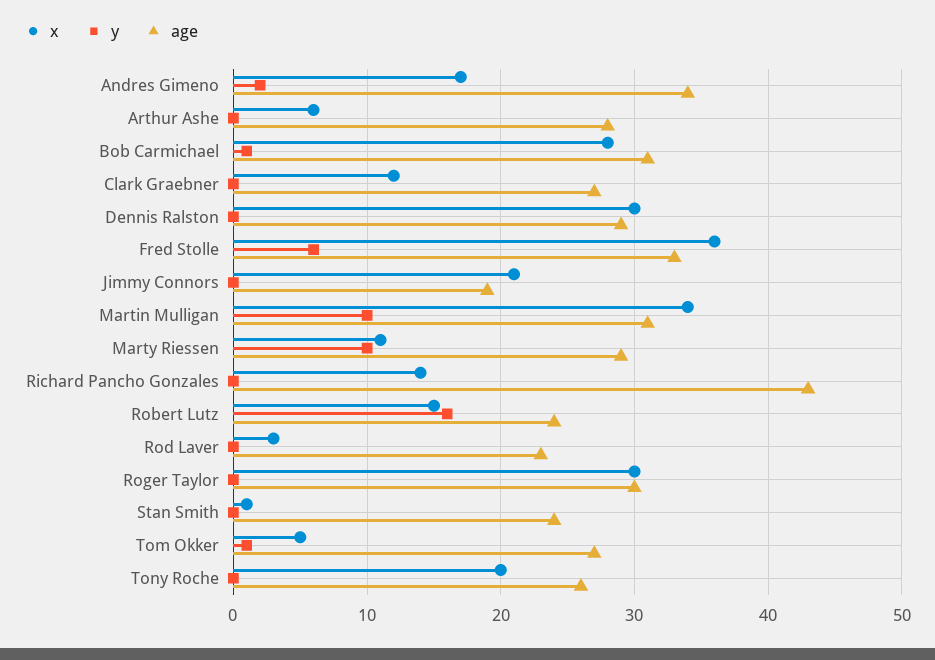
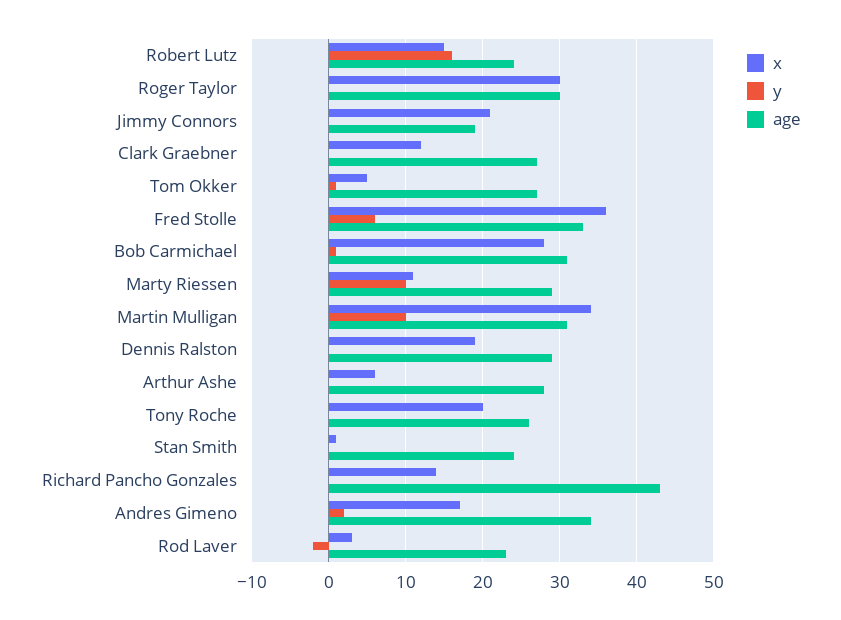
  {
    "x": {
      "Andres Gimeno": 17,
      "Arthur Ashe": 6,
      "Bob Carmichael": 28,
      "Clark Graebner": 12,
-     "Dennis Ralston": 30,
+     "Dennis Ralston": 19,
      "Fred Stolle": 36,
      "Jimmy Connors": 21,
      "Martin Mulligan": 34,
      "Marty Riessen": 11,
      "Richard Pancho Gonzales": 14,
      "Robert Lutz": 15,
      "Rod Laver": 3,
      "Roger Taylor": 30,
      "Stan Smith": 1,
      "Tom Okker": 5,
      "Tony Roche": 20
    },
    "y": {
      "Andres Gimeno": 2,
      "Arthur Ashe": 0,
      "Bob Carmichael": 1,
      "Clark Graebner": 0,
      "Dennis Ralston": 0,
      "Fred Stolle": 6,
      "Jimmy Connors": 0,
      "Martin Mulligan": 10,
      "Marty Riessen": 10,
      "Richard Pancho Gonzales": 0,
      "Robert Lutz": 16,
-     "Rod Laver": 0,
+     "Rod Laver": -2,
      "Roger Taylor": 0,
      "Stan Smith": 0,
      "Tom Okker": 1,
      "Tony Roche": 0
    },
    "age": {
      "Andres Gimeno": 34,
      "Arthur Ashe": 28,
      "Bob Carmichael": 31,
      "Clark Graebner": 27,
      "Dennis Ralston": 29,
      "Fred Stolle": 33,
      "Jimmy Connors": 19,
      "Martin Mulligan": 31,
      "Marty Riessen": 29,
      "Richard Pancho Gonzales": 43,
      "Robert Lutz": 24,
      "Rod Laver": 23,
      "Roger Taylor": 30,
      "Stan Smith": 24,
      "Tom Okker": 27,
      "Tony Roche": 26
    }
  }

